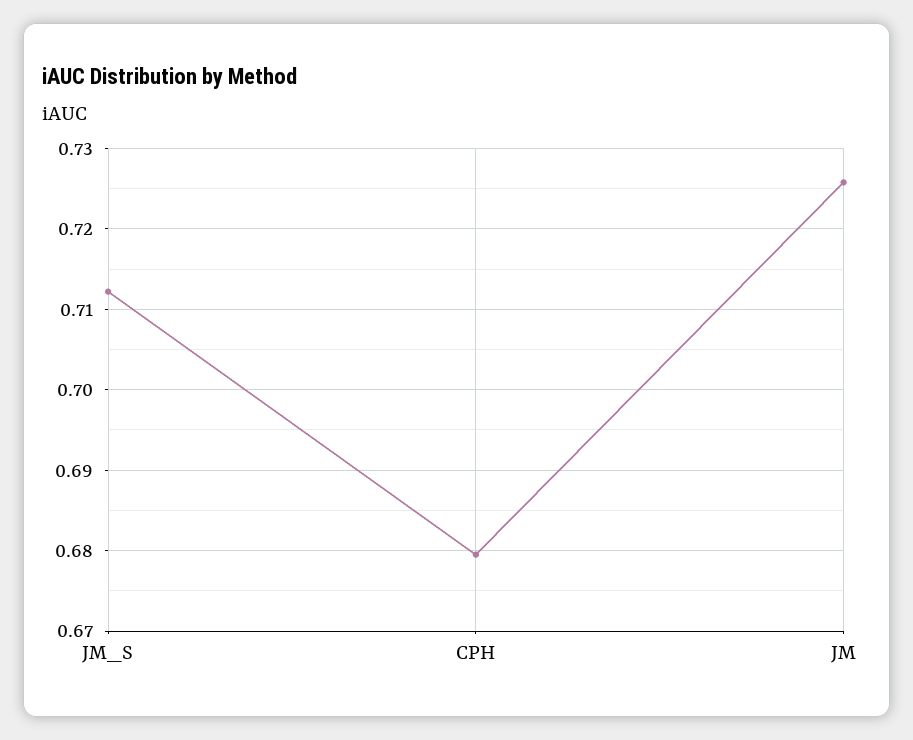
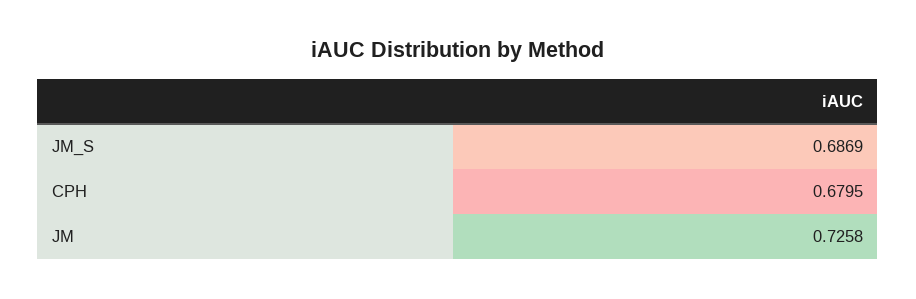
  {
-   "JM_S": 0.712,
+   "JM_S": 0.6869,
    "CPH": 0.6795,
    "JM": 0.7258
  }

